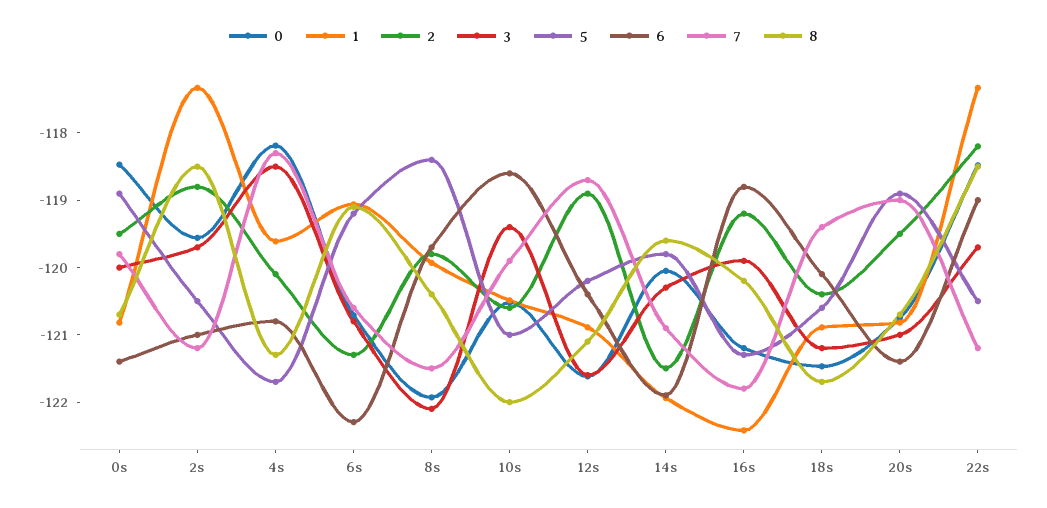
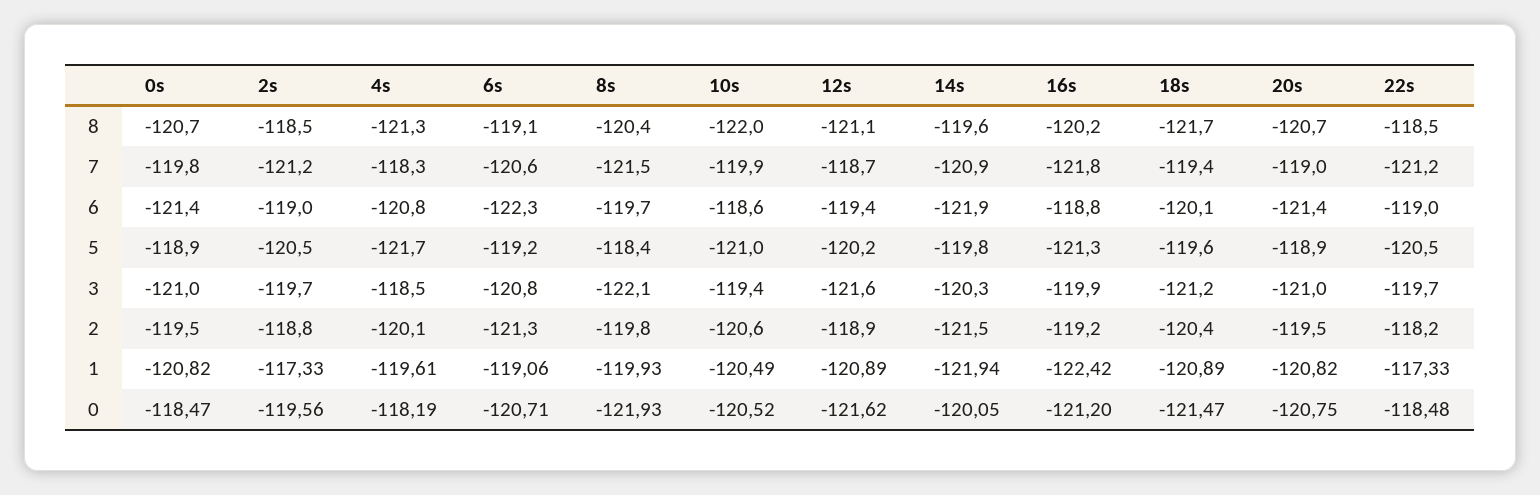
  {
    "0": {
      "0s": -118.47,
      "2s": -119.56,
      "4s": -118.19,
      "6s": -120.71,
      "8s": -121.93,
      "10s": -120.52,
      "12s": -121.62,
      "14s": -120.05,
      "16s": -121.2,
      "18s": -121.47,
      "20s": -120.75,
      "22s": -118.48
    },
    "1": {
      "0s": -120.82,
      "2s": -117.33,
      "4s": -119.61,
      "6s": -119.06,
      "8s": -119.93,
      "10s": -120.49,
      "12s": -120.89,
      "14s": -121.94,
      "16s": -122.42,
      "18s": -120.89,
      "20s": -120.82,
      "22s": -117.33
    },
    "2": {
      "0s": -119.5,
      "2s": -118.8,
      "4s": -120.1,
      "6s": -121.3,
      "8s": -119.8,
      "10s": -120.6,
      "12s": -118.9,
      "14s": -121.5,
      "16s": -119.2,
      "18s": -120.4,
      "20s": -119.5,
      "22s": -118.2
    },
    "3": {
-     "0s": -120,
+     "0s": -121,
      "2s": -119.7,
      "4s": -118.5,
      "6s": -120.8,
      "8s": -122.1,
      "10s": -119.4,
      "12s": -121.6,
      "14s": -120.3,
      "16s": -119.9,
      "18s": -121.2,
      "20s": -121,
      "22s": -119.7
    },
    "5": {
      "0s": -118.9,
      "2s": -120.5,
      "4s": -121.7,
      "6s": -119.2,
      "8s": -118.4,
      "10s": -121,
      "12s": -120.2,
      "14s": -119.8,
      "16s": -121.3,
-     "18s": -120.6,
+     "18s": -119.6,
      "20s": -118.9,
      "22s": -120.5
    },
    "6": {
      "0s": -121.4,
-     "2s": -121,
+     "2s": -119,
      "4s": -120.8,
      "6s": -122.3,
      "8s": -119.7,
      "10s": -118.6,
-     "12s": -120.4,
+     "12s": -119.4,
      "14s": -121.9,
      "16s": -118.8,
      "18s": -120.1,
      "20s": -121.4,
      "22s": -119
    },
    "7": {
      "0s": -119.8,
      "2s": -121.2,
      "4s": -118.3,
      "6s": -120.6,
      "8s": -121.5,
      "10s": -119.9,
      "12s": -118.7,
      "14s": -120.9,
      "16s": -121.8,
      "18s": -119.4,
      "20s": -119,
      "22s": -121.2
    },
    "8": {
      "0s": -120.7,
      "2s": -118.5,
      "4s": -121.3,
      "6s": -119.1,
      "8s": -120.4,
      "10s": -122,
      "12s": -121.1,
      "14s": -119.6,
      "16s": -120.2,
      "18s": -121.7,
      "20s": -120.7,
      "22s": -118.5
    }
  }

